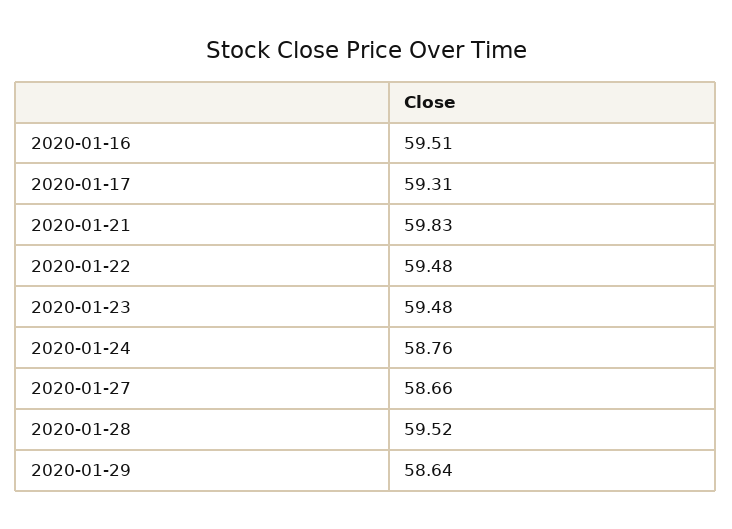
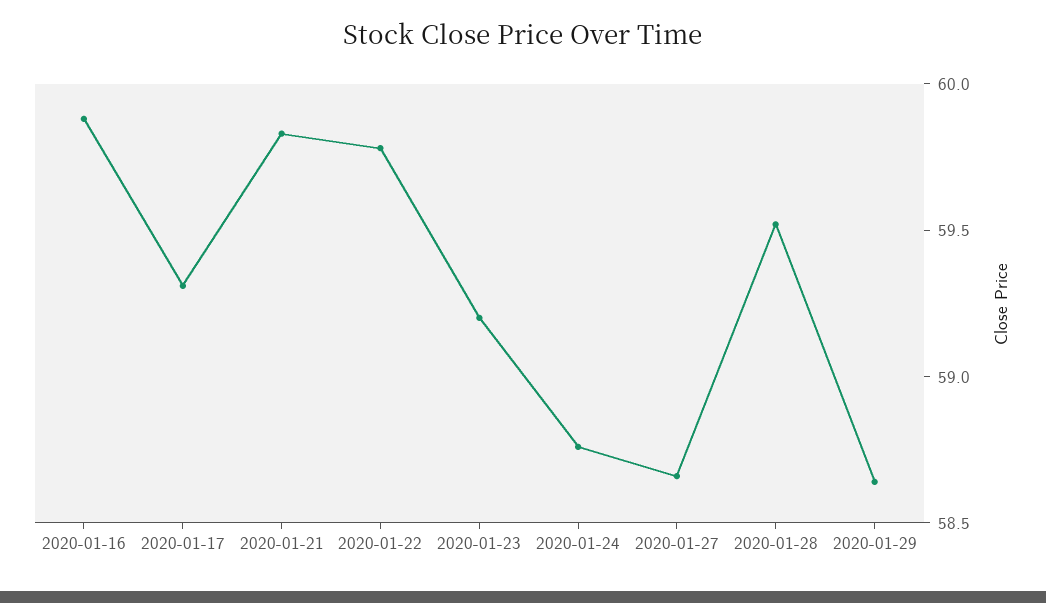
  {
-   "2020-01-16": 59.51,
+   "2020-01-16": 59.9,
    "2020-01-17": 59.31,
    "2020-01-21": 59.83,
-   "2020-01-22": 59.48,
+   "2020-01-22": 59.8,
-   "2020-01-23": 59.48,
+   "2020-01-23": 59.2,
    "2020-01-24": 58.76,
    "2020-01-27": 58.66,
    "2020-01-28": 59.52,
    "2020-01-29": 58.64
  }

